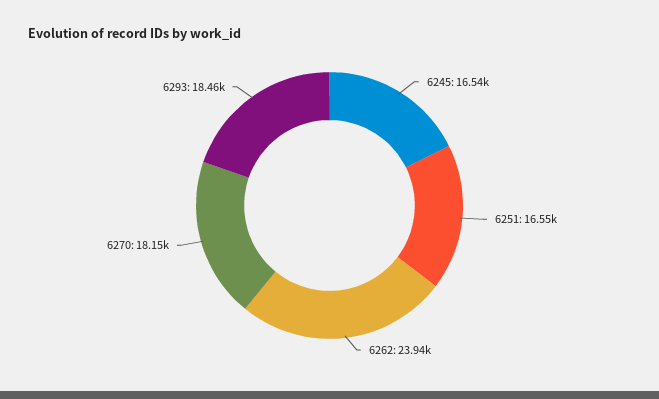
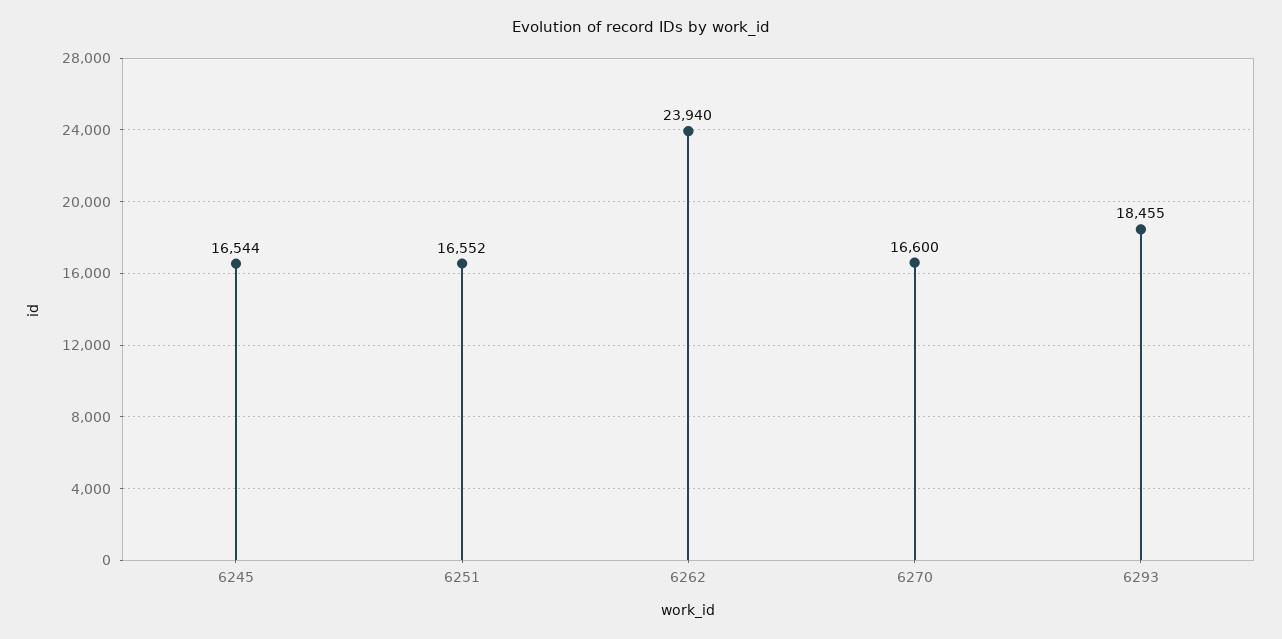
  {
    "6245": 16544,
    "6251": 16552,
    "6262": 23940,
-   "6270": 18150,
+   "6270": 16600,
    "6293": 18455
  }

